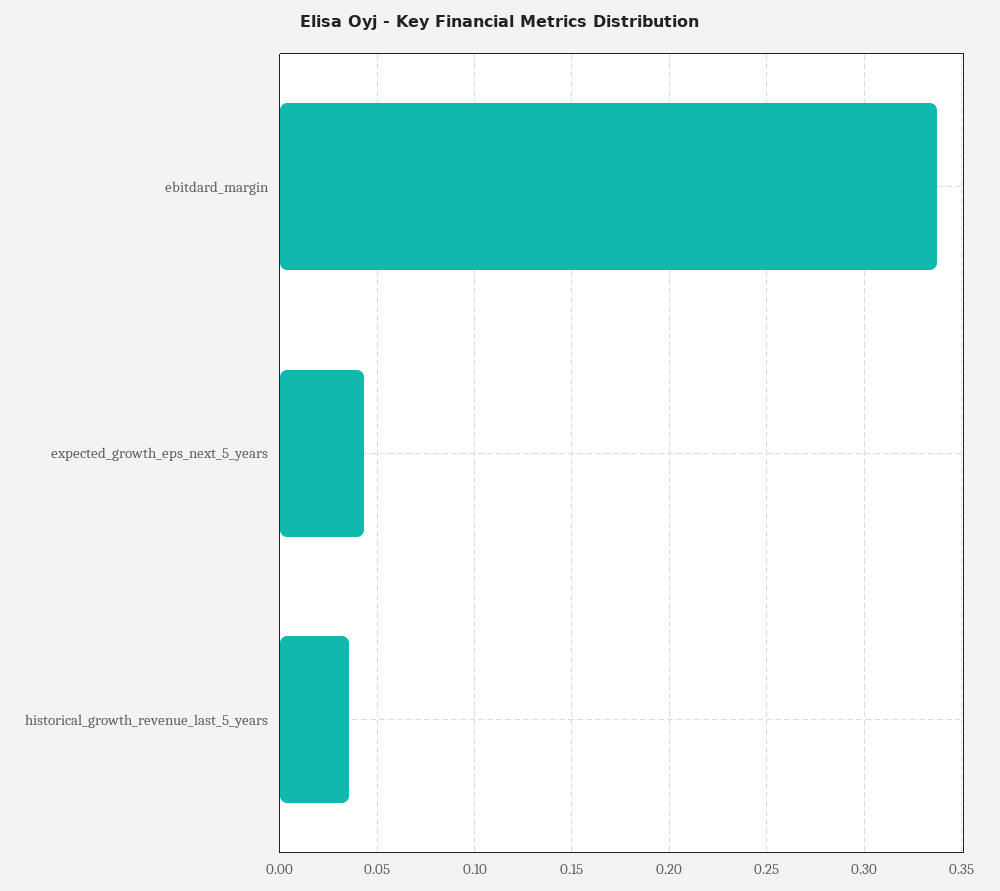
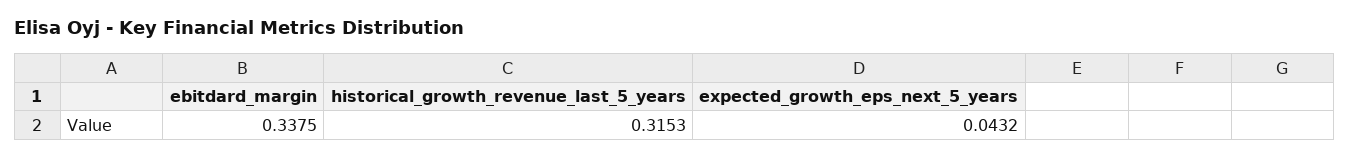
  {
    "ebitdard_margin": 0.3375,
    "expected_growth_eps_next_5_years": 0.0432,
-   "historical_growth_revenue_last_5_years": 0.035
+   "historical_growth_revenue_last_5_years": 0.3153
  }

